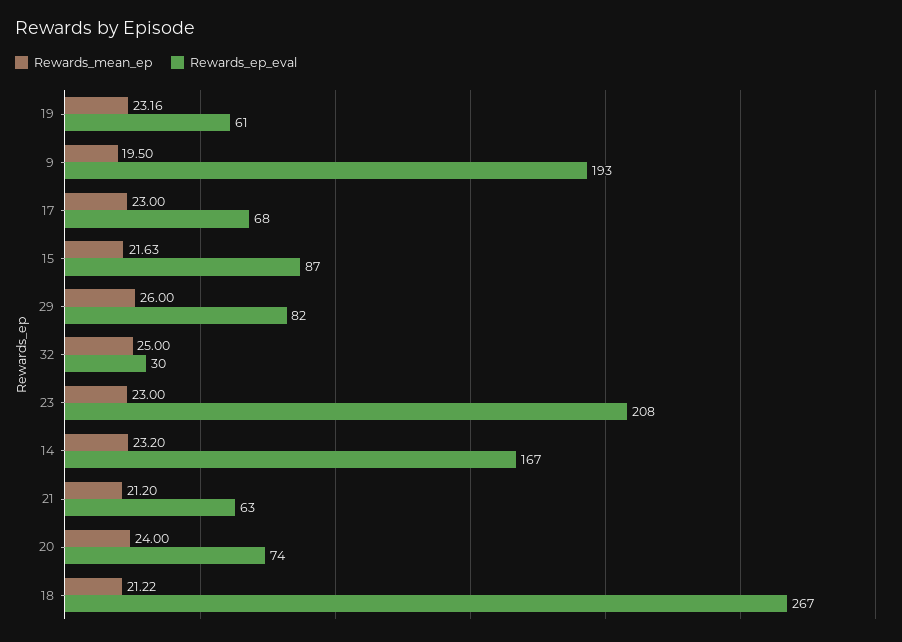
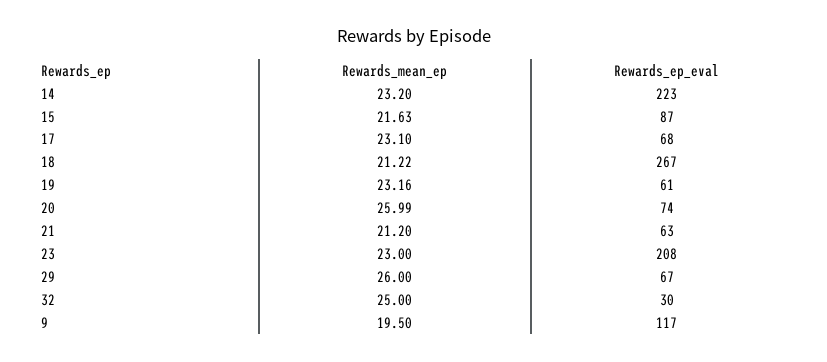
  {
    "Rewards_mean_ep": {
      "19": 23.16,
      "9": 19.5,
-     "17": 23,
+     "17": 23.1,
      "15": 21.63,
      "29": 26,
      "32": 25,
      "23": 23,
      "14": 23.2,
      "21": 21.2,
-     "20": 24,
+     "20": 25.99,
      "18": 21.22
    },
    "Rewards_ep_eval": {
      "19": 61,
-     "9": 193,
+     "9": 117,
      "17": 68,
      "15": 87,
-     "29": 82,
+     "29": 67,
      "32": 30,
      "23": 208,
-     "14": 167,
+     "14": 223,
      "21": 63,
      "20": 74,
      "18": 267
    }
  }

